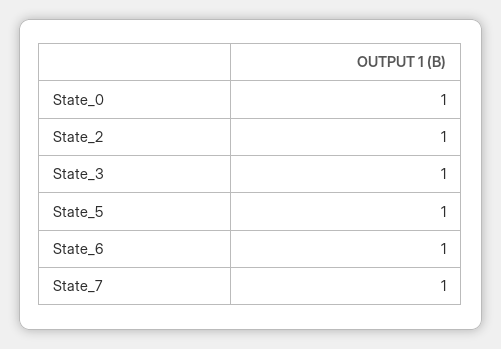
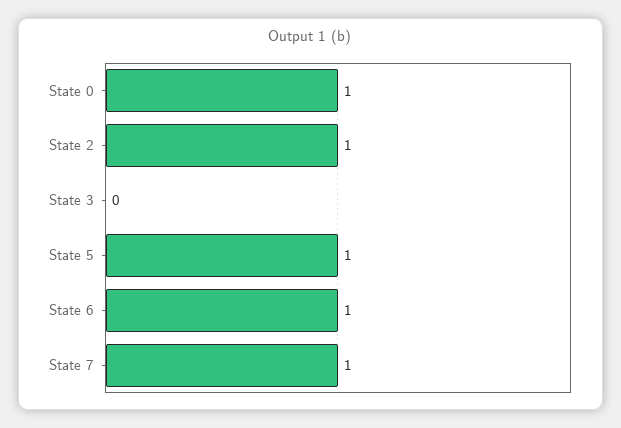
  {
    "State_0": 1,
    "State_2": 1,
-   "State_3": 1,
+   "State_3": 0,
    "State_5": 1,
    "State_6": 1,
    "State_7": 1
  }

